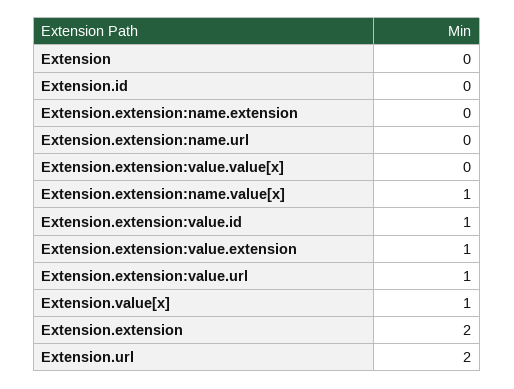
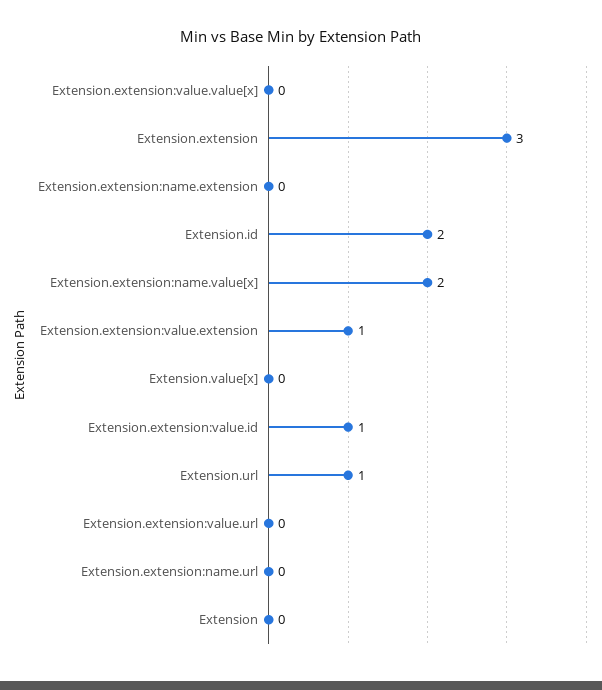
  {
    "Extension": 0,
-   "Extension.id": 0,
+   "Extension.id": 2,
    "Extension.extension:name.extension": 0,
    "Extension.extension:name.url": 0,
    "Extension.extension:value.value[x]": 0,
-   "Extension.extension:name.value[x]": 1,
+   "Extension.extension:name.value[x]": 2,
    "Extension.extension:value.id": 1,
    "Extension.extension:value.extension": 1,
-   "Extension.extension:value.url": 1,
+   "Extension.extension:value.url": 0,
-   "Extension.value[x]": 1,
+   "Extension.value[x]": 0,
-   "Extension.extension": 2,
+   "Extension.extension": 3,
-   "Extension.url": 2
+   "Extension.url": 1
  }

